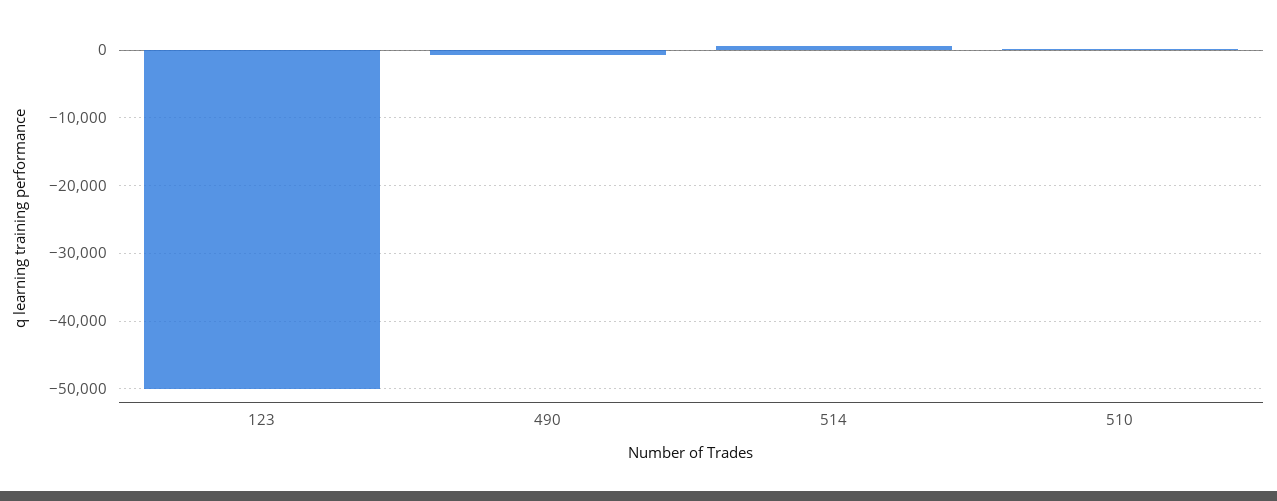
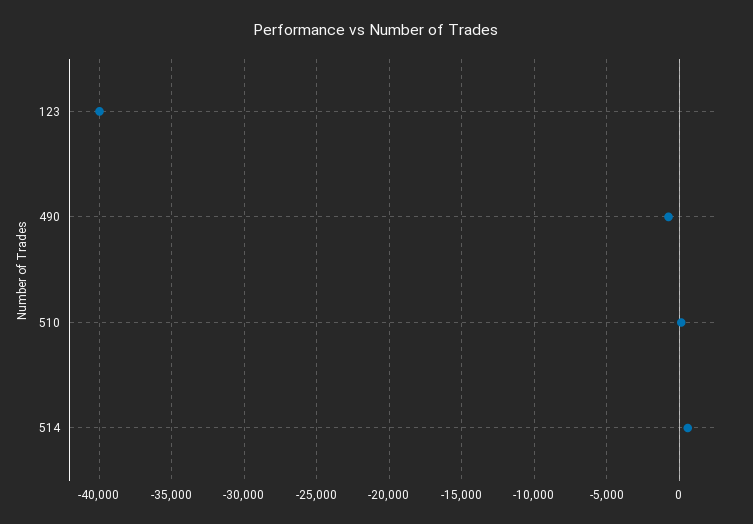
  {
-   "123": -50000,
+   "123": -40000,
    "490": -500,
    "514": 500,
    "510": 0
  }

